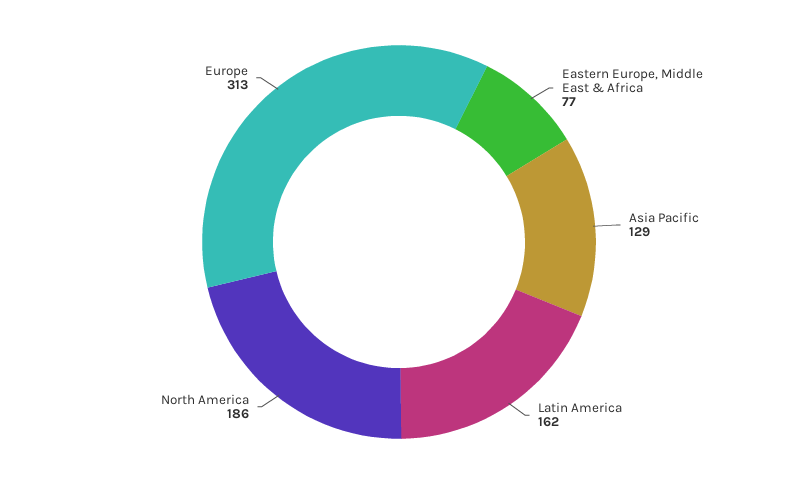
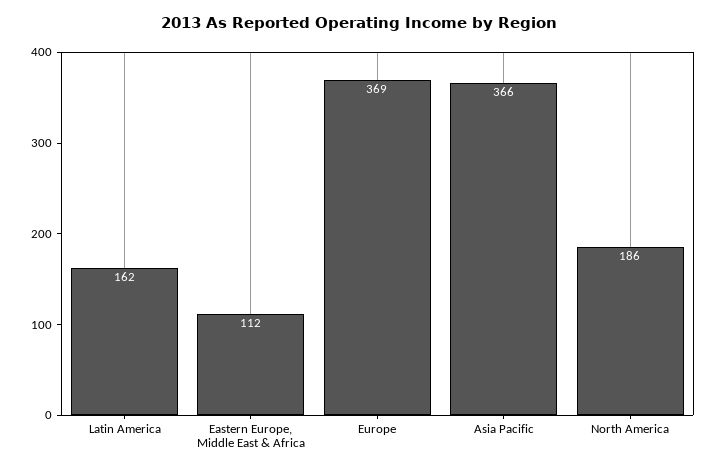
  {
-   "Eastern Europe, Middle East & Africa": 77,
+   "Eastern Europe, Middle East & Africa": 112,
-   "Asia Pacific": 129,
+   "Asia Pacific": 366,
    "Latin America": 162,
    "North America": 186,
-   "Europe": 313
+   "Europe": 369
  }

